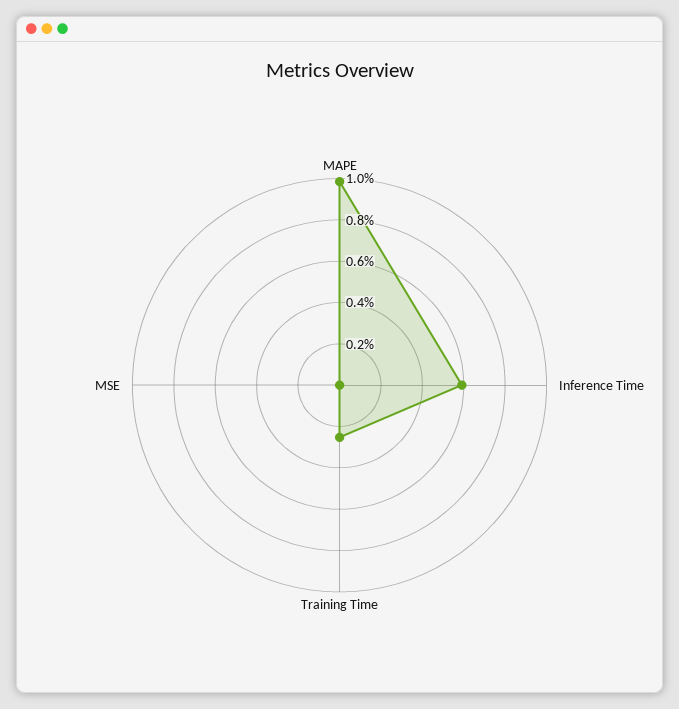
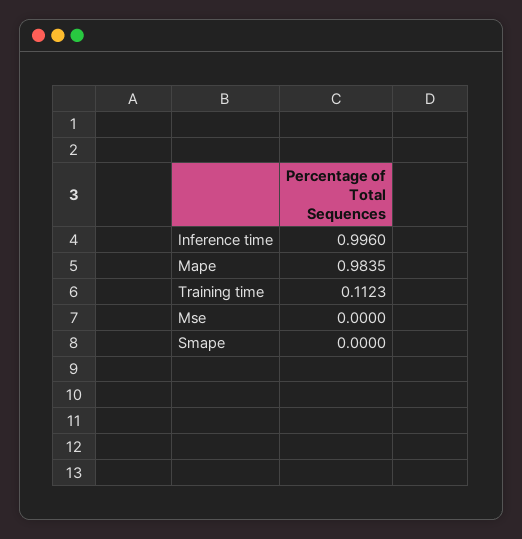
  {
    "MAPE": 0.9835,
-   "Inference Time": 0.6,
+   "Inference Time": 0.996,
-   "Training Time": 0.25,
+   "Training Time": 0.1123,
-   "MSE": 0
+   "MSE": 0,
+   "Smape": 0
  }

